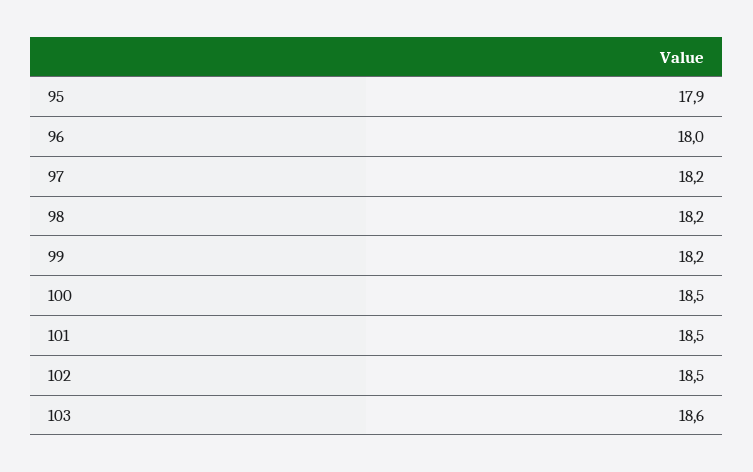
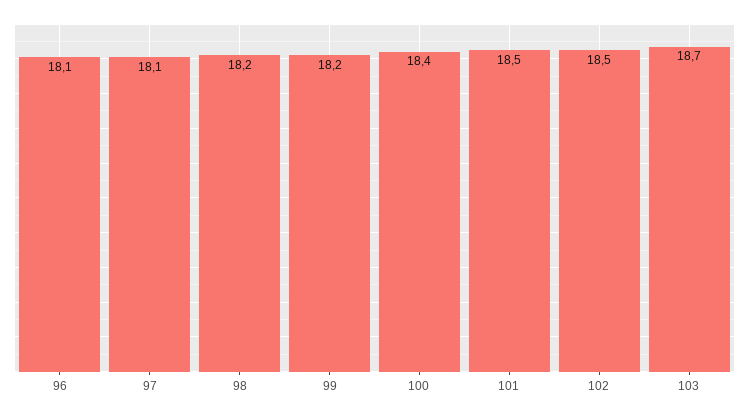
  {
-   "95": 17.9,
-   "96": 18,
+   "96": 18.1,
-   "97": 18.2,
+   "97": 18.1,
    "98": 18.2,
    "99": 18.2,
-   "100": 18.5,
+   "100": 18.4,
    "101": 18.5,
    "102": 18.5,
-   "103": 18.6
+   "103": 18.7
  }

